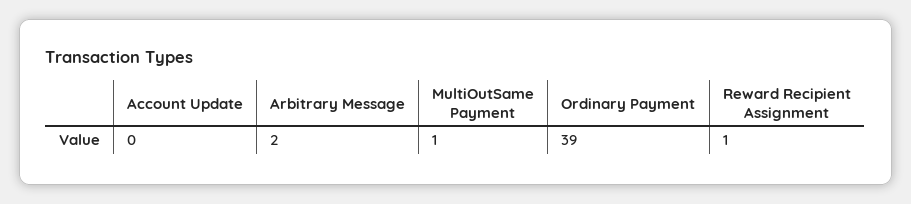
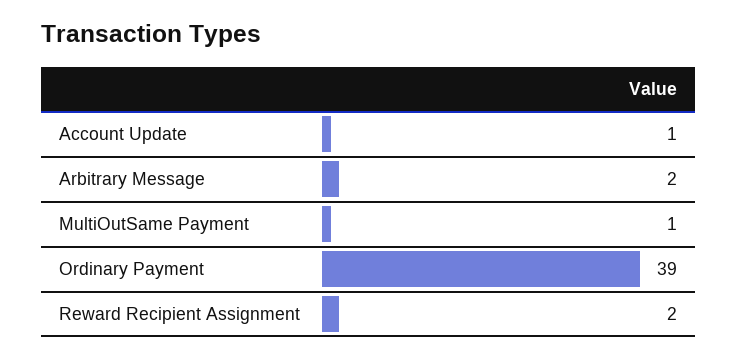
  {
-   "Account Update": 0,
+   "Account Update": 1,
    "Arbitrary Message": 2,
    "MultiOutSame Payment": 1,
    "Ordinary Payment": 39,
-   "Reward Recipient Assignment": 1
+   "Reward Recipient Assignment": 2
  }

